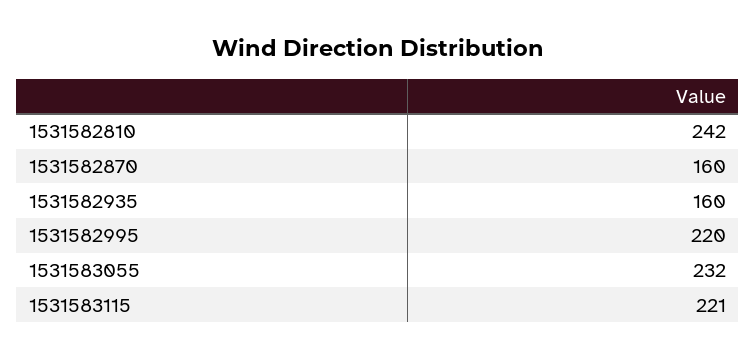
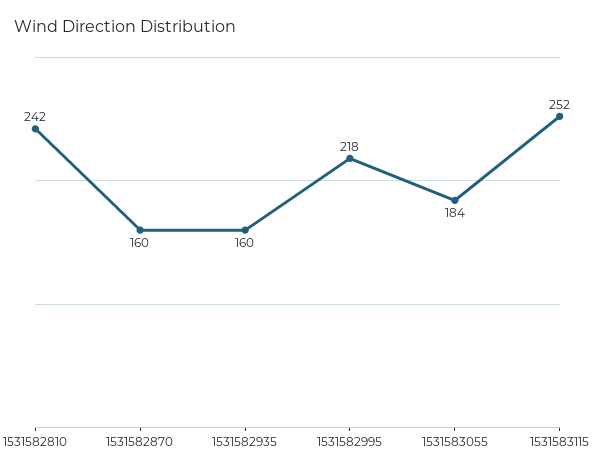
  {
    "1531582810": 242,
    "1531582870": 160,
    "1531582935": 160,
-   "1531582995": 220,
+   "1531582995": 218,
-   "1531583055": 232,
+   "1531583055": 184,
-   "1531583115": 221
+   "1531583115": 252
  }

